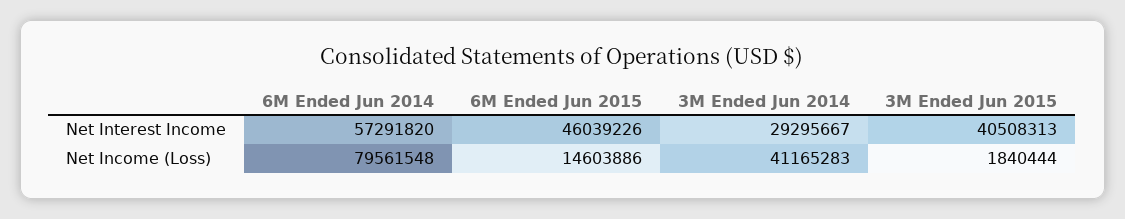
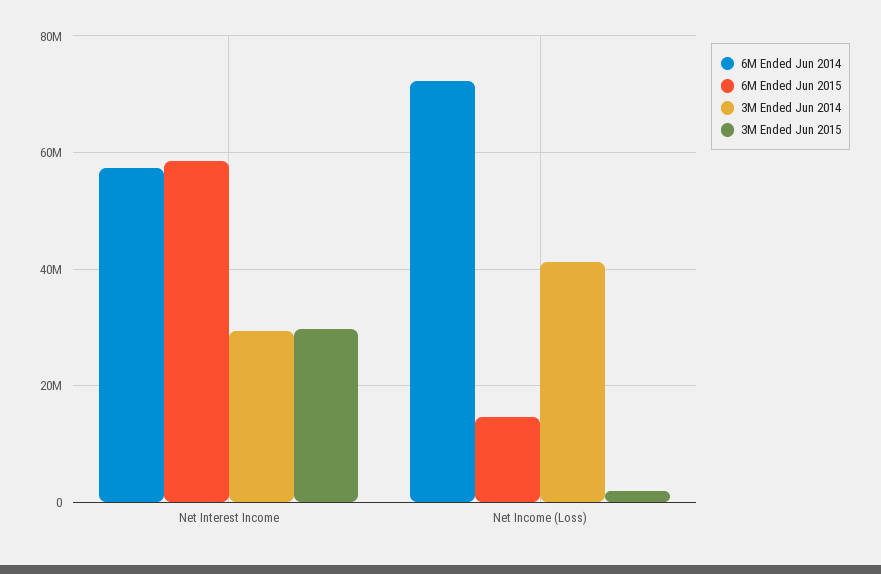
  {
    "6M Ended Jun 2014": {
      "Net Interest Income": 57291820,
-     "Net Income (Loss)": 79561548
+     "Net Income (Loss)": 72000000
    },
    "6M Ended Jun 2015": {
-     "Net Interest Income": 46039226,
+     "Net Interest Income": 58000000,
      "Net Income (Loss)": 14603886
    },
    "3M Ended Jun 2014": {
      "Net Interest Income": 29295667,
      "Net Income (Loss)": 41165283
    },
    "3M Ended Jun 2015": {
-     "Net Interest Income": 40508313,
+     "Net Interest Income": 30000000,
      "Net Income (Loss)": 1840444
    }
  }

